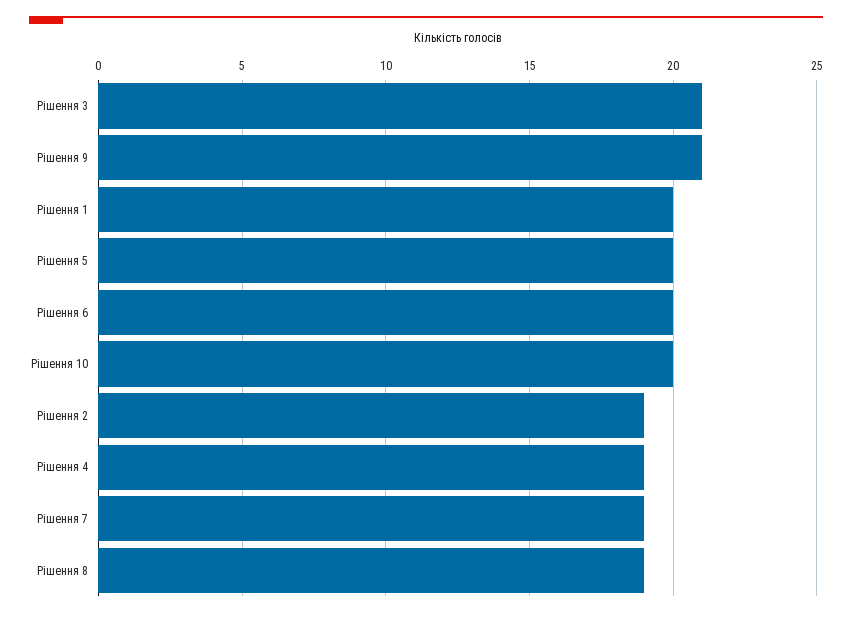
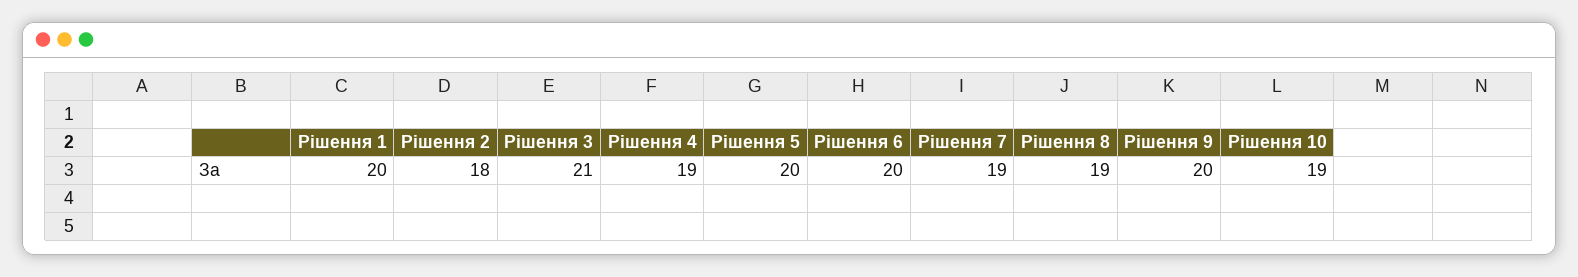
  {
    "Рішення 3": 21,
-   "Рішення 9": 21,
+   "Рішення 9": 20,
    "Рішення 1": 20,
    "Рішення 5": 20,
    "Рішення 6": 20,
-   "Рішення 10": 20,
+   "Рішення 10": 19,
-   "Рішення 2": 19,
+   "Рішення 2": 18,
    "Рішення 4": 19,
    "Рішення 7": 19,
    "Рішення 8": 19
  }

